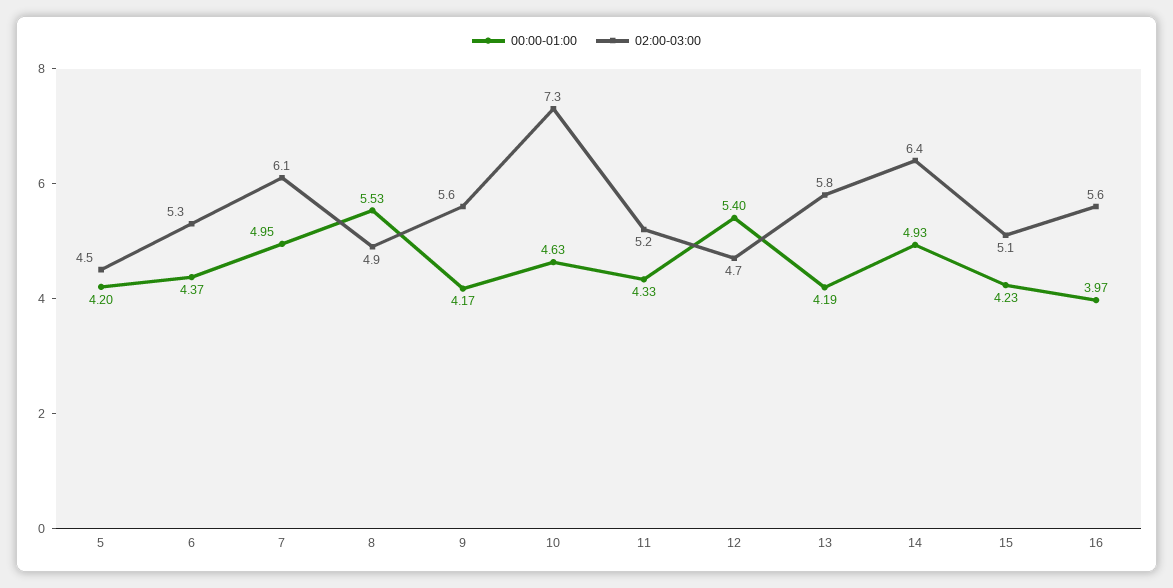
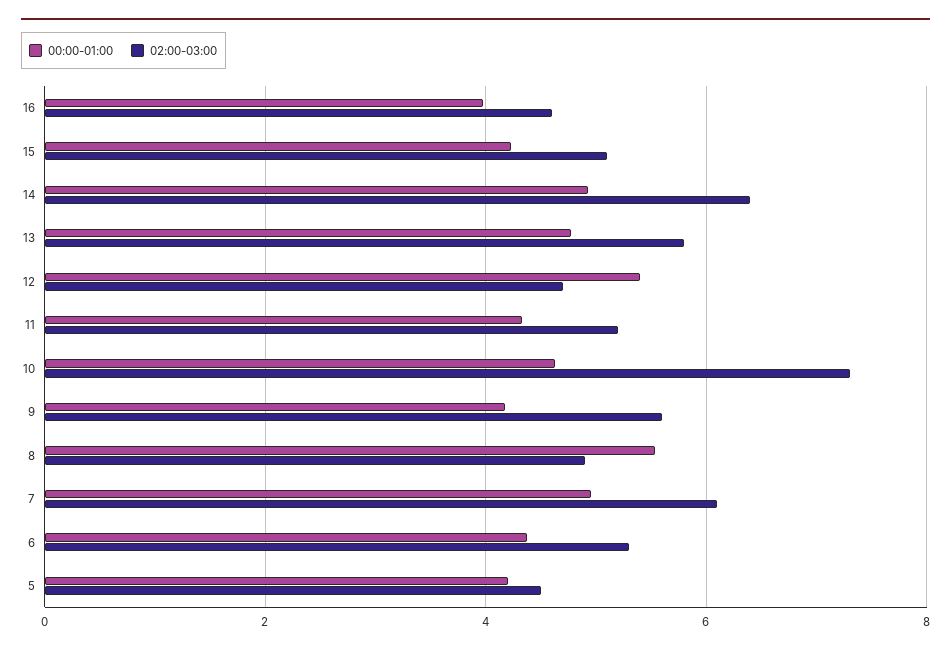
  {
    "00:00-01:00": {
      "5": 4.2,
      "6": 4.37,
      "7": 4.95,
      "8": 5.53,
      "9": 4.17,
      "10": 4.63,
      "11": 4.33,
      "12": 5.4,
-     "13": 4.19,
+     "13": 4.8,
      "14": 4.93,
      "15": 4.23,
      "16": 3.97
    },
    "02:00-03:00": {
      "5": 4.5,
      "6": 5.3,
      "7": 6.1,
      "8": 4.9,
      "9": 5.6,
      "10": 7.3,
      "11": 5.2,
      "12": 4.7,
      "13": 5.8,
      "14": 6.4,
      "15": 5.1,
-     "16": 5.6
+     "16": 4.6
    }
  }

